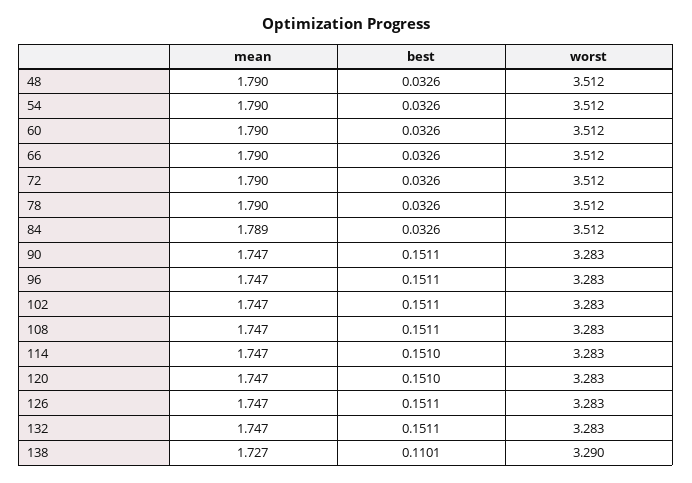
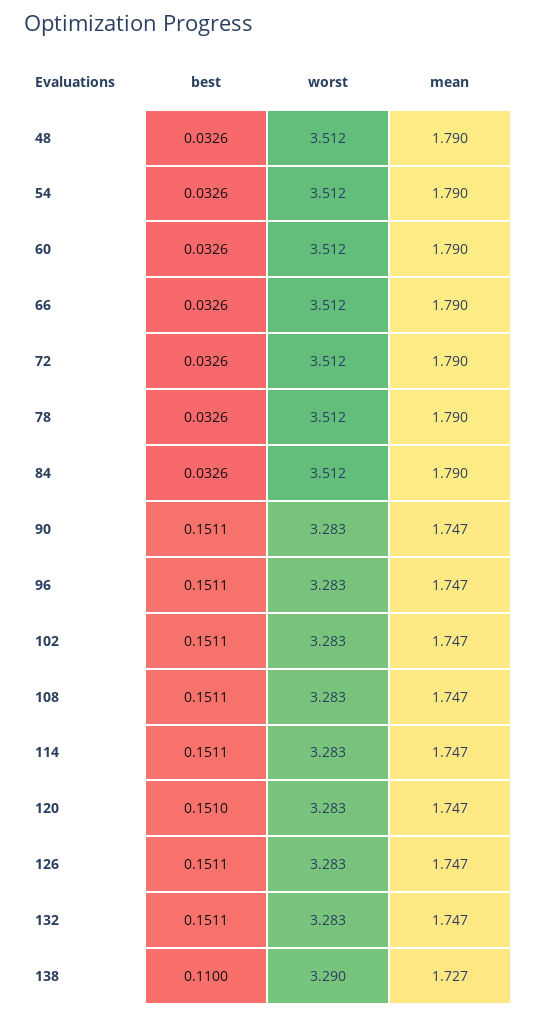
  {
    "mean": {
      "48": 1.79,
      "54": 1.79,
      "60": 1.79,
      "66": 1.79,
      "72": 1.79,
      "78": 1.79,
-     "84": 1.789,
+     "84": 1.79,
      "90": 1.747,
      "96": 1.747,
      "102": 1.747,
      "108": 1.747,
      "114": 1.747,
      "120": 1.747,
      "126": 1.747,
      "132": 1.747,
      "138": 1.727
    },
    "best": {
      "48": 0.0326,
      "54": 0.0326,
      "60": 0.0326,
      "66": 0.0326,
      "72": 0.0326,
      "78": 0.0326,
      "84": 0.0326,
      "90": 0.1511,
      "96": 0.1511,
      "102": 0.1511,
      "108": 0.1511,
-     "114": 0.151,
+     "114": 0.1511,
      "120": 0.151,
      "126": 0.1511,
      "132": 0.1511,
-     "138": 0.1101
+     "138": 0.11
    },
    "worst": {
      "48": 3.512,
      "54": 3.512,
      "60": 3.512,
      "66": 3.512,
      "72": 3.512,
      "78": 3.512,
      "84": 3.512,
      "90": 3.283,
      "96": 3.283,
      "102": 3.283,
      "108": 3.283,
      "114": 3.283,
      "120": 3.283,
      "126": 3.283,
      "132": 3.283,
      "138": 3.29
    }
  }

